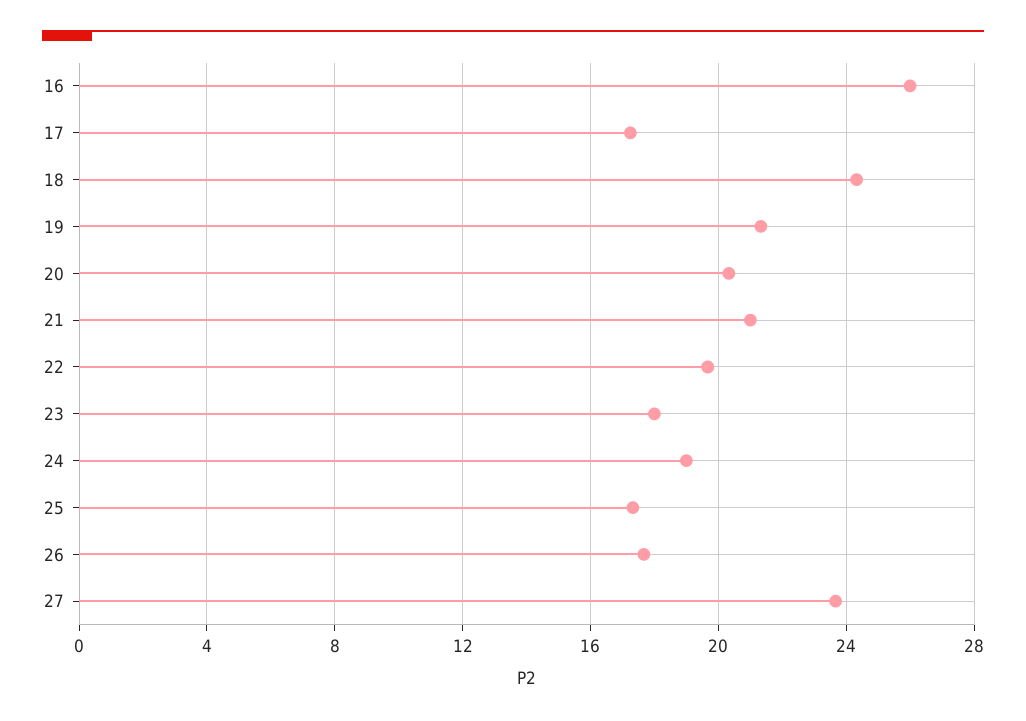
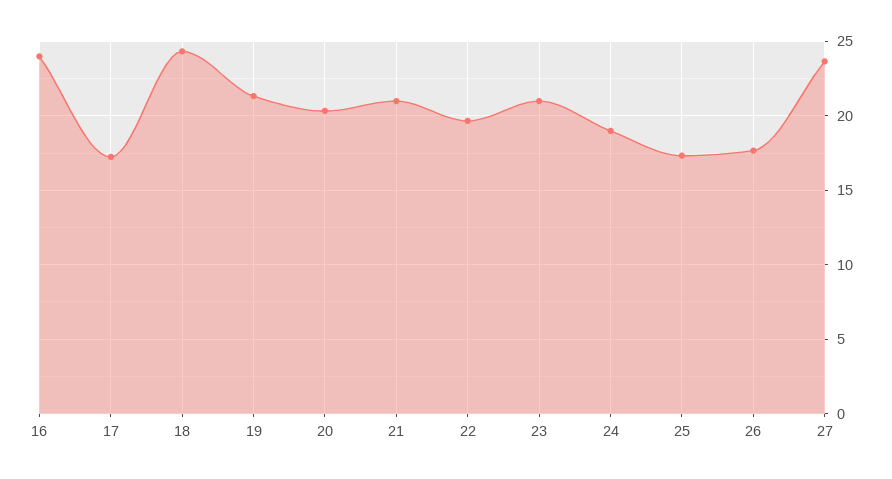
  {
-   "16": 26,
+   "16": 24,
    "17": 17.5,
    "18": 24.5,
    "19": 21.5,
    "20": 20.5,
    "21": 21,
    "22": 19.5,
-   "23": 18,
+   "23": 21,
    "24": 19,
    "25": 17.5,
    "26": 17.5,
    "27": 23.5
  }

